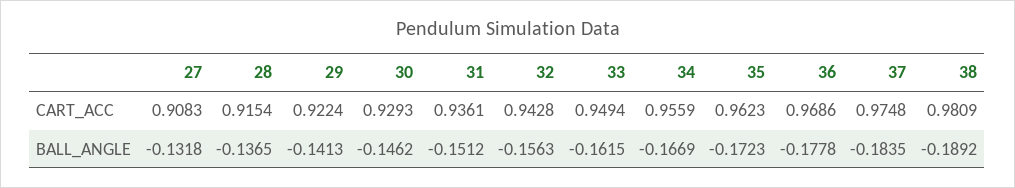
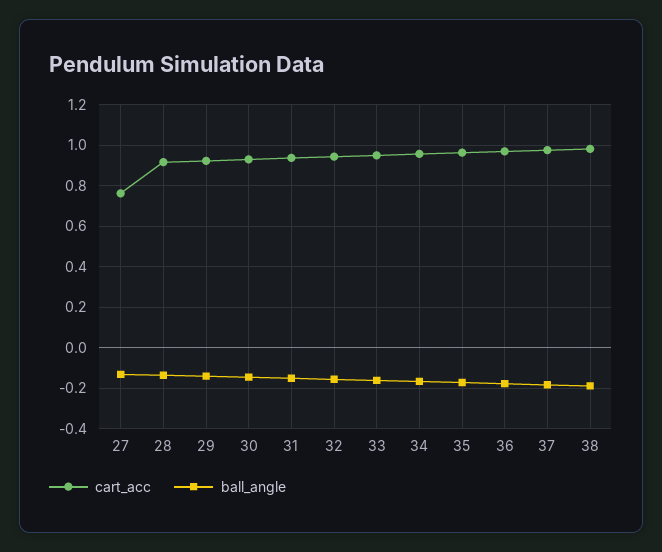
  {
    "CART_ACC": {
-     "27": 0.9083,
+     "27": 0.75,
      "28": 0.9154,
      "29": 0.9224,
      "30": 0.9293,
      "31": 0.9361,
      "32": 0.9428,
      "33": 0.9494,
      "34": 0.9559,
      "35": 0.9623,
      "36": 0.9686,
      "37": 0.9748,
      "38": 0.9809
    },
    "BALL_ANGLE": {
      "27": -0.1318,
      "28": -0.1365,
      "29": -0.1413,
      "30": -0.1462,
      "31": -0.1512,
      "32": -0.1563,
      "33": -0.1615,
      "34": -0.1669,
      "35": -0.1723,
      "36": -0.1778,
      "37": -0.1835,
      "38": -0.1892
    }
  }

